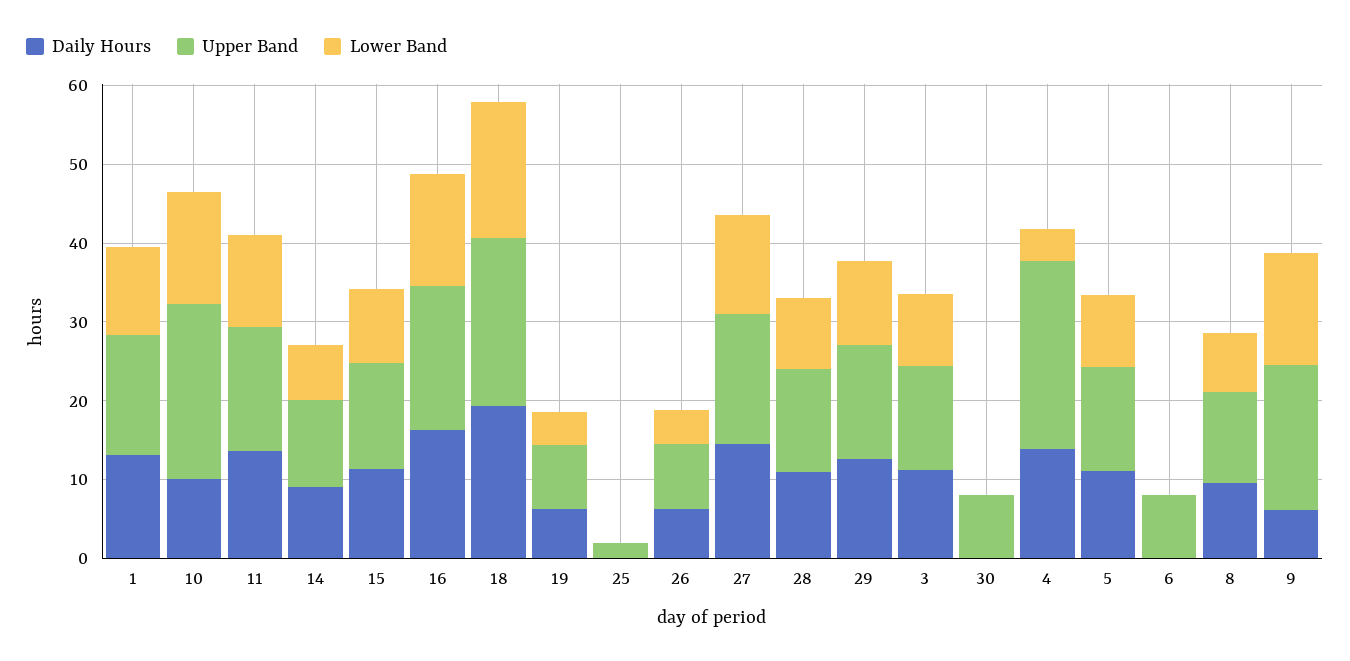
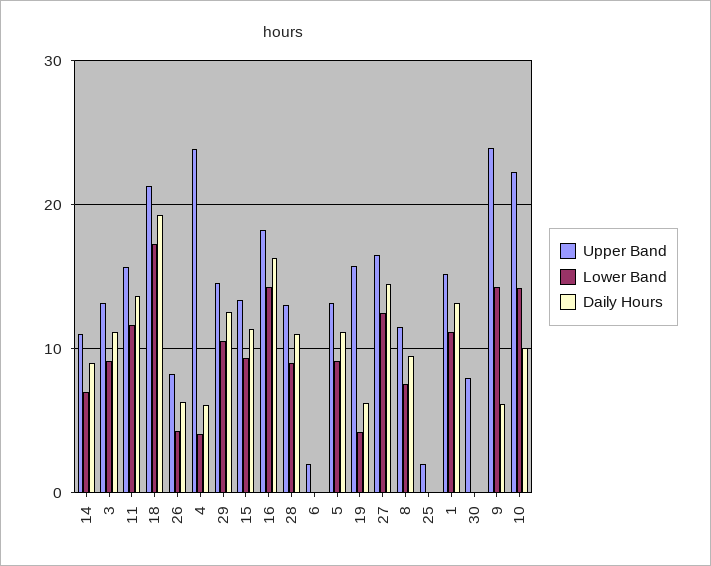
  {
    "Daily Hours": {
      "1": 13,
      "10": 10,
      "11": 14,
      "14": 9,
      "15": 11,
      "16": 16,
      "18": 19,
      "19": 6,
      "25": 0,
      "26": 6,
      "27": 15,
      "28": 11,
      "29": 13,
      "3": 11,
      "30": 0,
-     "4": 14,
+     "4": 6,
      "5": 11,
      "6": 0,
      "8": 10,
      "9": 6
    },
    "Upper Band": {
      "1": 15,
      "10": 22,
      "11": 16,
      "14": 11,
      "15": 13,
      "16": 18,
      "18": 21,
-     "19": 8,
+     "19": 16,
      "25": 2,
      "26": 8,
      "27": 17,
      "28": 13,
      "29": 15,
      "3": 13,
      "30": 8,
      "4": 24,
      "5": 13,
-     "6": 8,
+     "6": 2,
      "8": 12,
-     "9": 18
+     "9": 24
    },
    "Lower Band": {
      "1": 11,
      "10": 14,
      "11": 12,
      "14": 7,
      "15": 9,
      "16": 14,
      "18": 17,
      "19": 4,
      "25": 0,
      "26": 4,
      "27": 13,
      "28": 9,
      "29": 11,
      "3": 9,
      "30": 0,
      "4": 4,
      "5": 9,
      "6": 0,
      "8": 8,
      "9": 14
    }
  }

